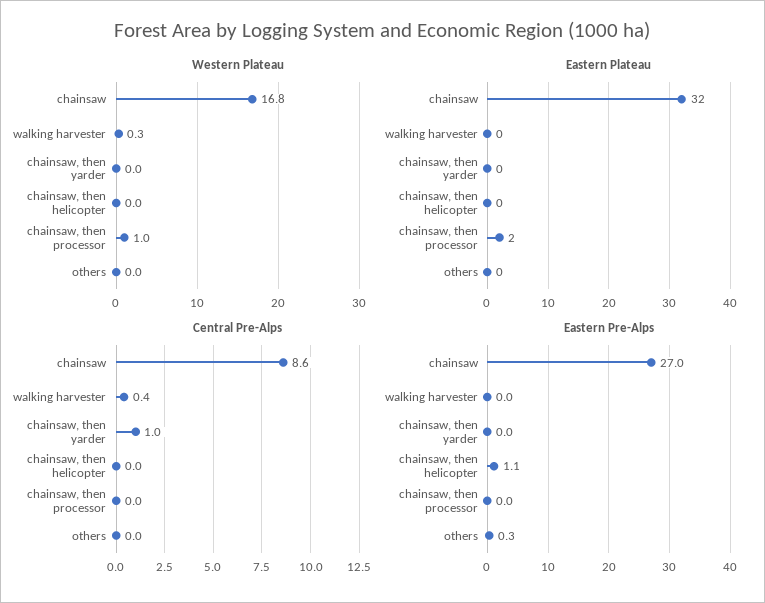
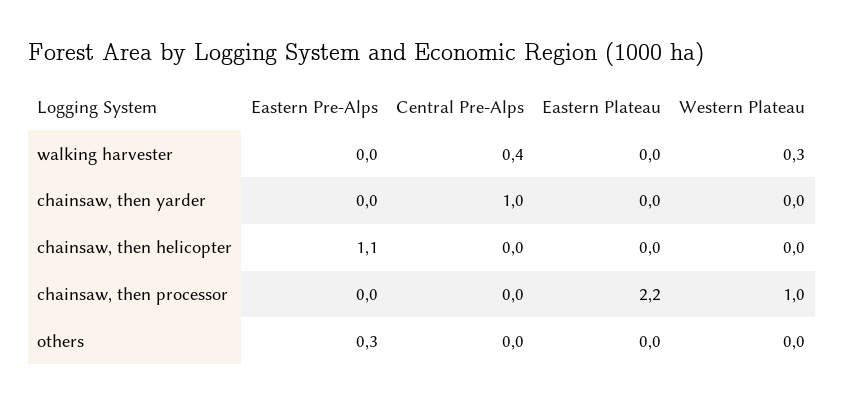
  {
    "Western Plateau": {
-     "chainsaw": 16.8,
      "walking harvester": 0.3,
      "chainsaw, then yarder": 0,
      "chainsaw, then helicopter": 0,
      "chainsaw, then processor": 1,
      "others": 0
    },
    "Eastern Plateau": {
-     "chainsaw": 32,
      "walking harvester": 0,
      "chainsaw, then yarder": 0,
      "chainsaw, then helicopter": 0,
      "chainsaw, then processor": 2.2,
      "others": 0
    },
    "Central Pre-Alps": {
-     "chainsaw": 8.6,
      "walking harvester": 0.4,
      "chainsaw, then yarder": 1,
      "chainsaw, then helicopter": 0,
      "chainsaw, then processor": 0,
      "others": 0
    },
    "Eastern Pre-Alps": {
-     "chainsaw": 27,
      "walking harvester": 0,
      "chainsaw, then yarder": 0,
      "chainsaw, then helicopter": 1.1,
      "chainsaw, then processor": 0,
      "others": 0.3
    }
  }

